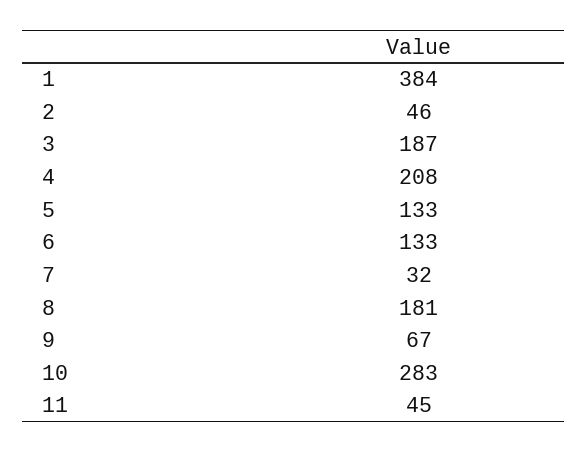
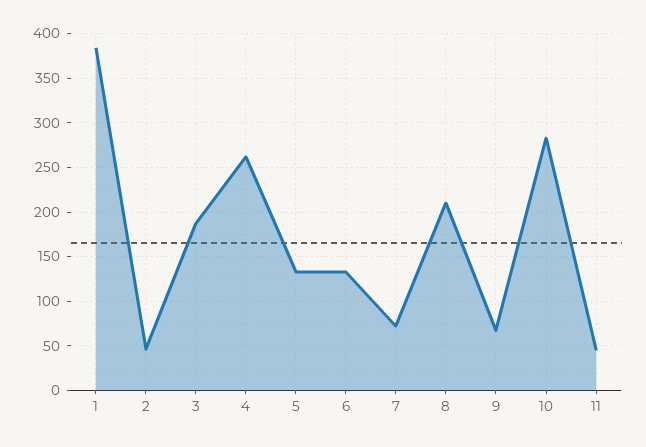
  {
    "1": 384,
    "2": 46,
    "3": 187,
-   "4": 208,
+   "4": 260,
    "5": 133,
    "6": 133,
-   "7": 32,
+   "7": 70,
-   "8": 181,
+   "8": 210,
    "9": 67,
    "10": 283,
    "11": 45
  }

